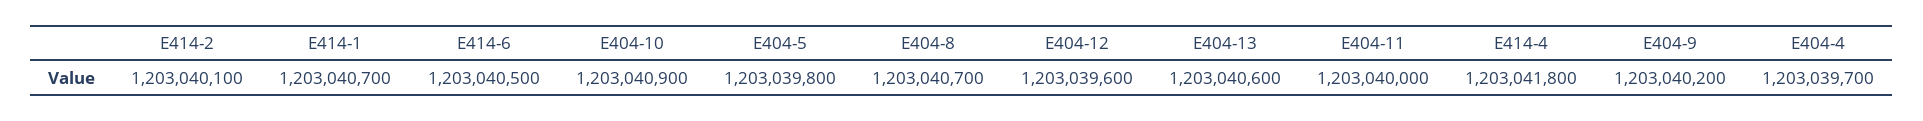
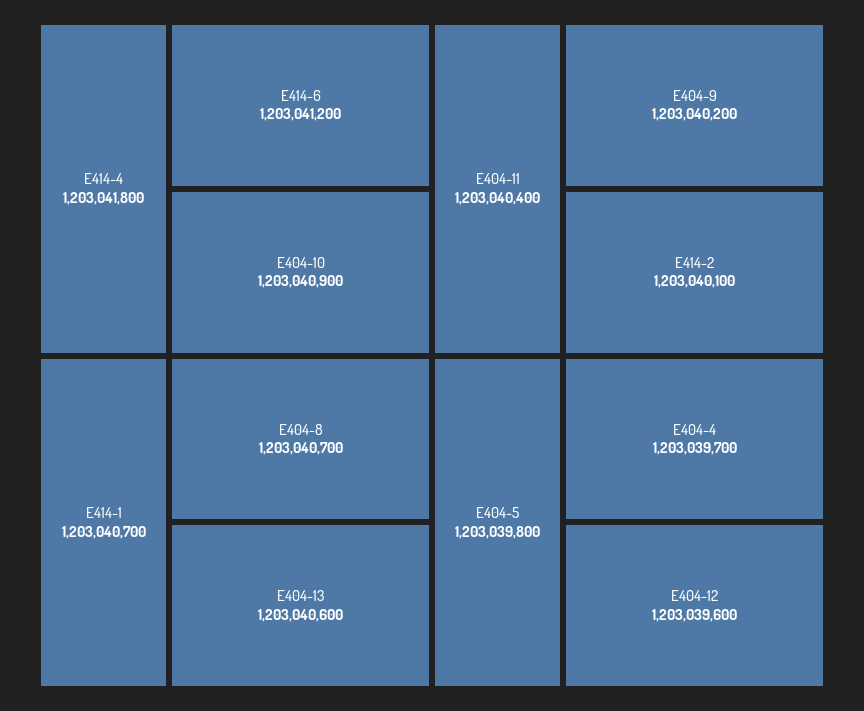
  {
    "E414-2": 1203040100,
    "E414-1": 1203040700,
-   "E414-6": 1203040500,
+   "E414-6": 1203041200,
    "E404-10": 1203040900,
    "E404-5": 1203039800,
    "E404-8": 1203040700,
    "E404-12": 1203039600,
    "E404-13": 1203040600,
-   "E404-11": 1203040000,
+   "E404-11": 1203040400,
    "E414-4": 1203041800,
    "E404-9": 1203040200,
    "E404-4": 1203039700
  }

